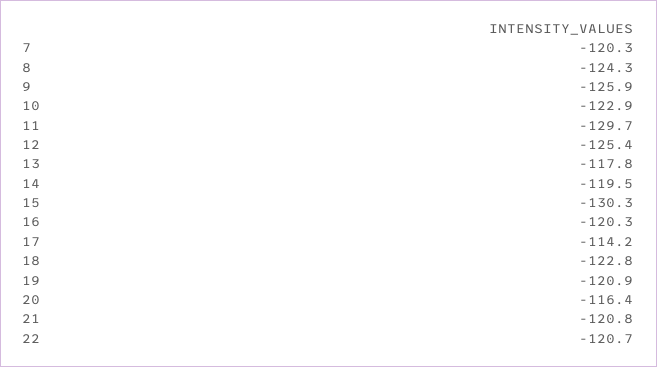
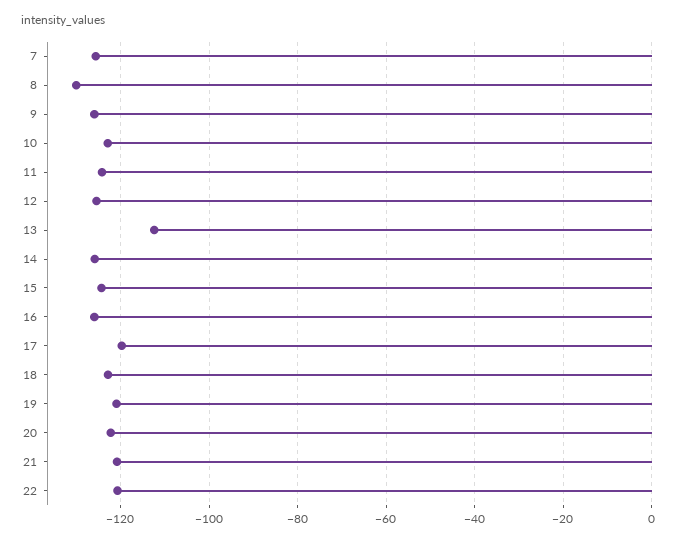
  {
-   "7": -120.3,
+   "7": -126,
-   "8": -124.3,
+   "8": -130,
    "9": -125.9,
    "10": -122.9,
-   "11": -129.7,
+   "11": -124,
    "12": -125.4,
-   "13": -117.8,
+   "13": -112,
-   "14": -119.5,
+   "14": -126,
-   "15": -130.3,
+   "15": -124,
-   "16": -120.3,
+   "16": -126,
-   "17": -114.2,
+   "17": -120,
    "18": -122.8,
    "19": -120.9,
-   "20": -116.4,
+   "20": -122,
    "21": -120.8,
    "22": -120.7
  }

